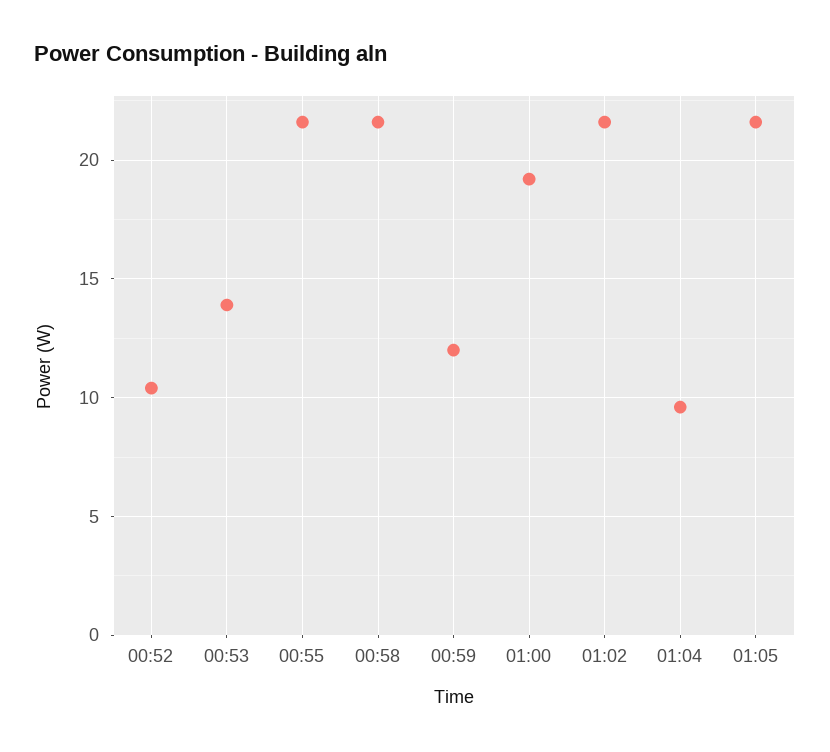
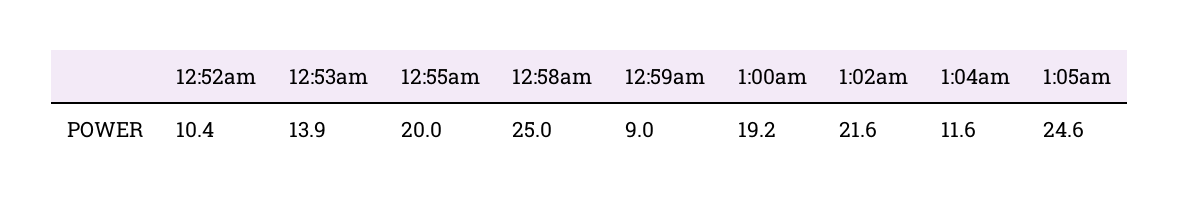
  {
    "00:52": 10.4,
    "00:53": 13.9,
-   "00:55": 21.5,
+   "00:55": 20,
-   "00:58": 21.5,
+   "00:58": 25,
-   "00:59": 12,
+   "00:59": 9,
    "01:00": 19.2,
    "01:02": 21.6,
-   "01:04": 9.5,
+   "01:04": 11.6,
-   "01:05": 21.5
+   "01:05": 24.6
  }

